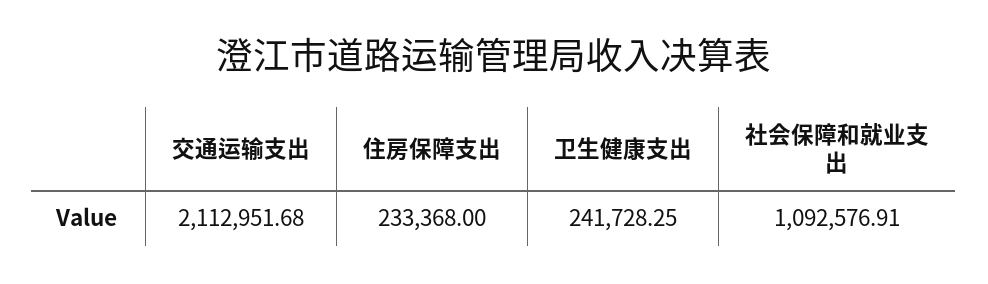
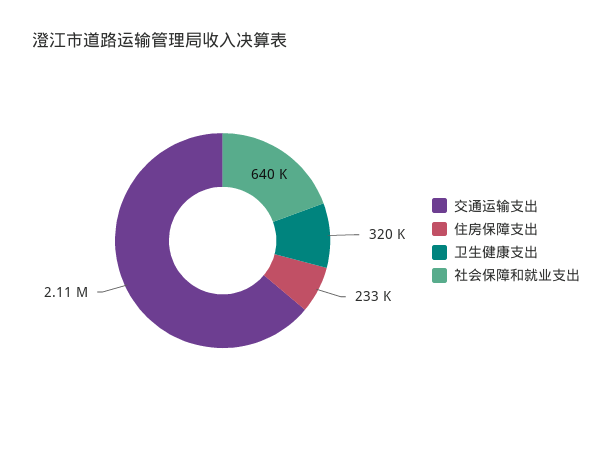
  {
    "交通运输支出": 2112951.68,
    "住房保障支出": 233368,
-   "卫生健康支出": 241728.25,
+   "卫生健康支出": 320000,
-   "社会保障和就业支出": 1092576.91
+   "社会保障和就业支出": 640000
  }

